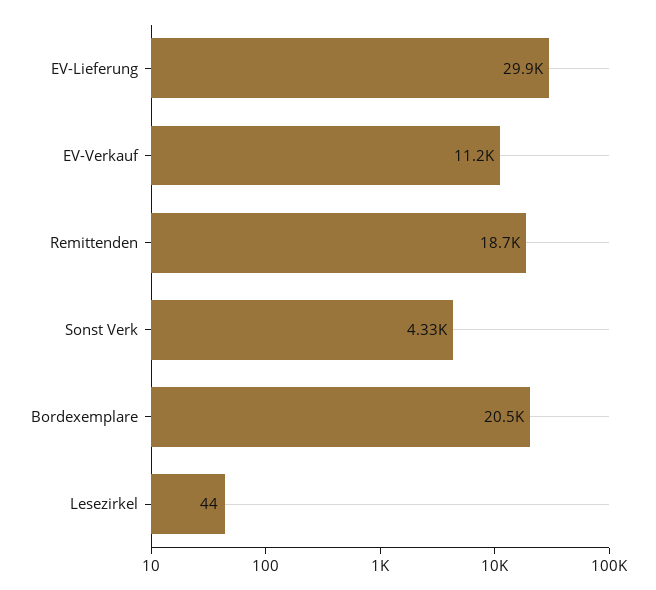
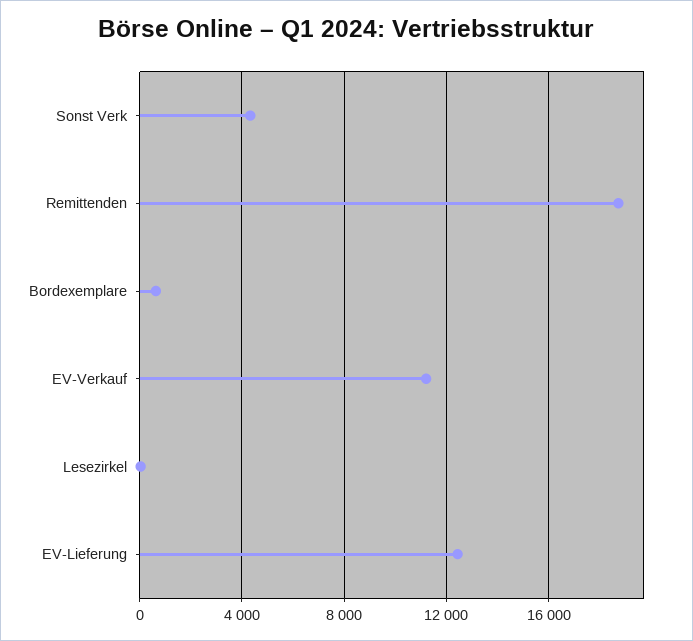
  {
-   "EV-Lieferung": 29900,
+   "EV-Lieferung": 12500,
    "EV-Verkauf": 11200,
    "Remittenden": 18700,
    "Sonst Verk": 4330,
-   "Bordexemplare": 20500,
+   "Bordexemplare": 500,
    "Lesezirkel": 44
  }

